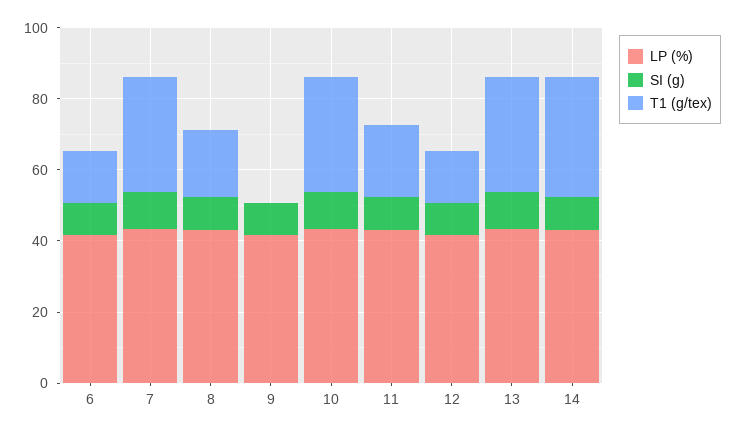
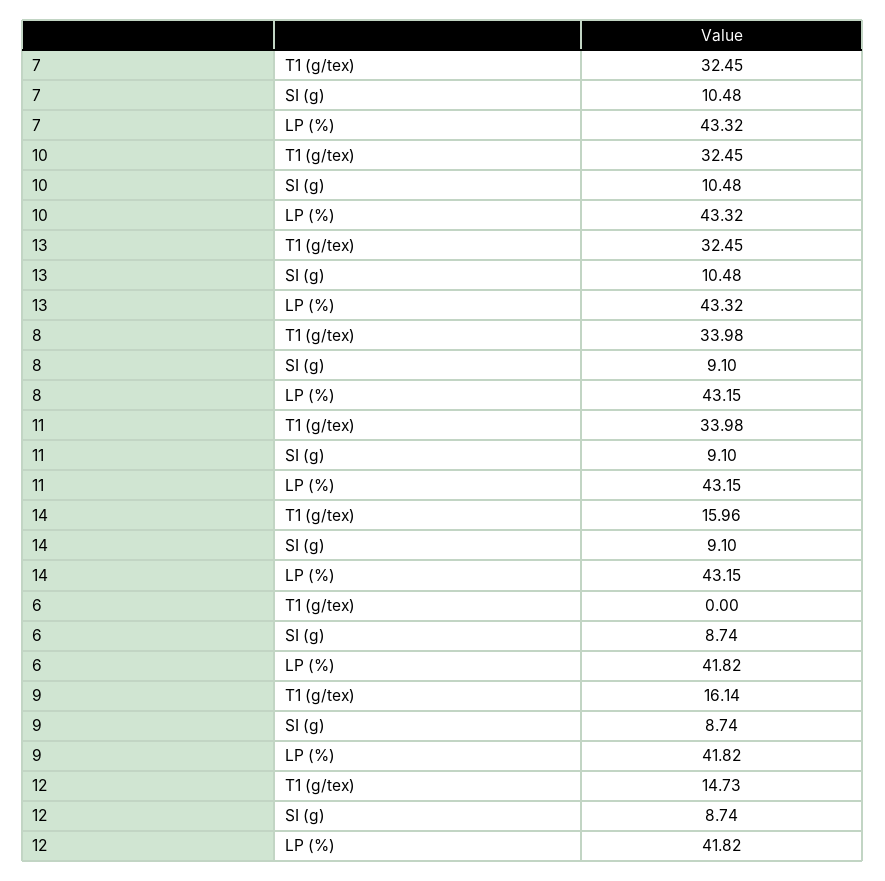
  {
    "LP (%)": {
      "6": 41.82,
      "7": 43.32,
      "8": 43.15,
      "9": 41.82,
      "10": 43.32,
      "11": 43.15,
      "12": 41.82,
      "13": 43.32,
      "14": 43.15
    },
    "SI (g)": {
      "6": 8.74,
      "7": 10.48,
      "8": 9.1,
      "9": 8.74,
      "10": 10.48,
      "11": 9.1,
      "12": 8.74,
      "13": 10.48,
      "14": 9.1
    },
    "T1 (g/tex)": {
-     "6": 15,
+     "6": 0,
      "7": 32.45,
-     "8": 20,
+     "8": 33.98,
-     "9": 0,
+     "9": 16.14,
      "10": 32.45,
-     "11": 20,
+     "11": 33.98,
      "12": 14.73,
      "13": 32.45,
-     "14": 35
+     "14": 15.96
    }
  }

